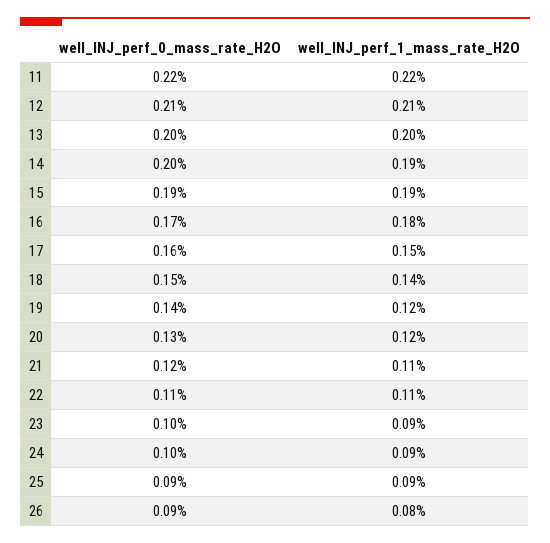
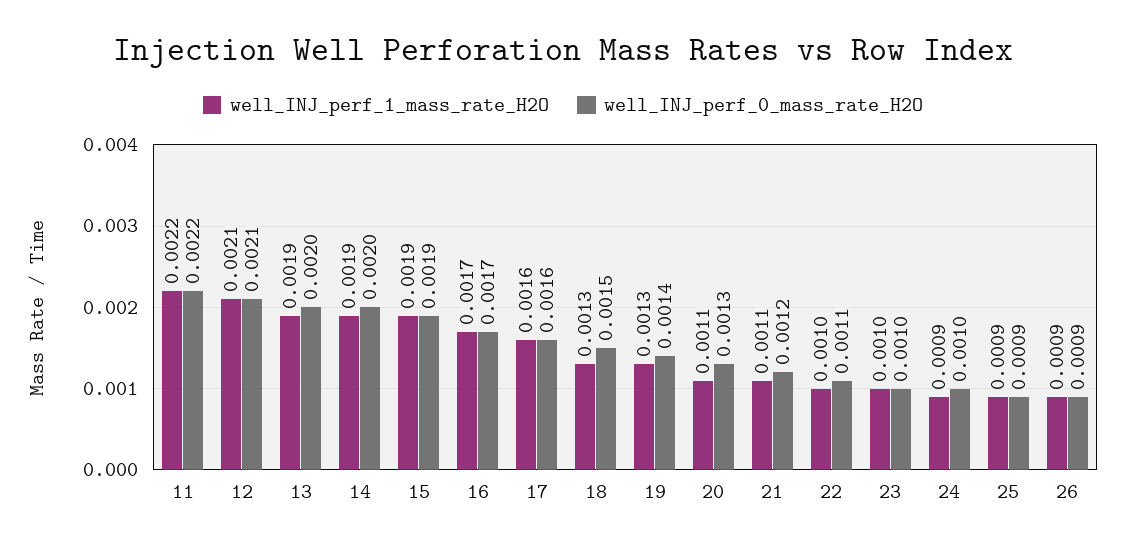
  {
    "well_INJ_perf_0_mass_rate_H2O": {
      "11": 0.0022,
      "12": 0.0021,
      "13": 0.002,
      "14": 0.002,
      "15": 0.0019,
      "16": 0.0017,
      "17": 0.0016,
      "18": 0.0015,
      "19": 0.0014,
      "20": 0.0013,
      "21": 0.0012,
      "22": 0.0011,
      "23": 0.001,
      "24": 0.001,
      "25": 0.0009,
      "26": 0.0009
    },
    "well_INJ_perf_1_mass_rate_H2O": {
      "11": 0.0022,
      "12": 0.0021,
-     "13": 0.002,
+     "13": 0.0019,
      "14": 0.0019,
      "15": 0.0019,
-     "16": 0.0018,
+     "16": 0.0017,
-     "17": 0.0015,
+     "17": 0.0016,
-     "18": 0.0014,
+     "18": 0.0013,
-     "19": 0.0012,
+     "19": 0.0013,
-     "20": 0.0012,
+     "20": 0.0011,
      "21": 0.0011,
-     "22": 0.0011,
+     "22": 0.001,
-     "23": 0.0009,
+     "23": 0.001,
      "24": 0.0009,
      "25": 0.0009,
-     "26": 0.0008
+     "26": 0.0009
    }
  }

